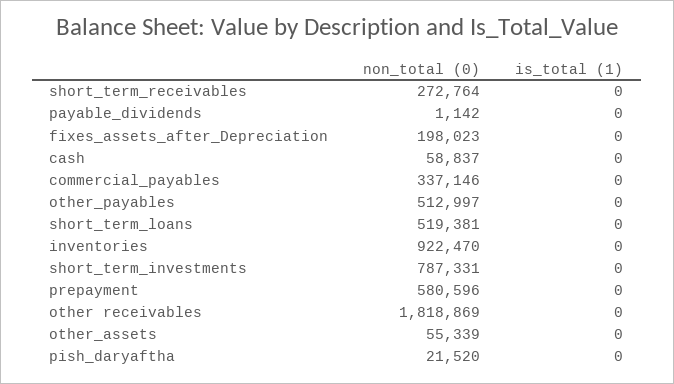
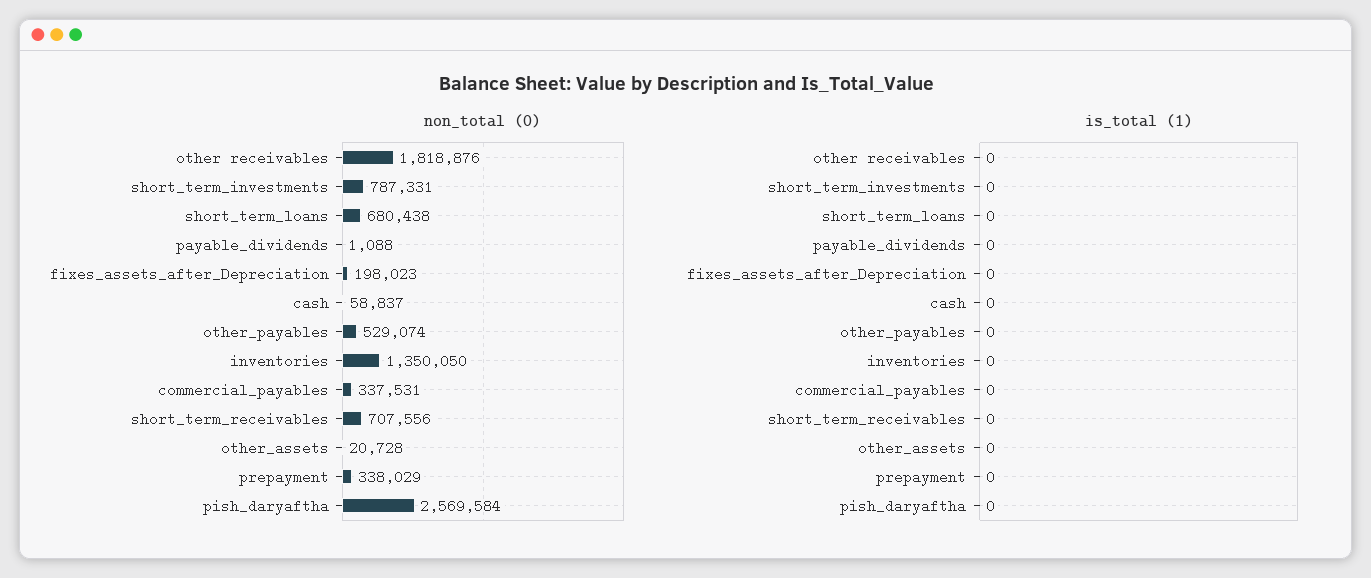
  {
    "non_total (0)": {
-     "short_term_receivables": 272764,
+     "short_term_receivables": 707556,
-     "payable_dividends": 1142,
+     "payable_dividends": 1088,
      "fixes_assets_after_Depreciation": 198023,
      "cash": 58837,
-     "commercial_payables": 337146,
+     "commercial_payables": 337531,
-     "other_payables": 512997,
+     "other_payables": 529074,
-     "short_term_loans": 519381,
+     "short_term_loans": 680438,
-     "inventories": 922470,
+     "inventories": 1350050,
      "short_term_investments": 787331,
-     "prepayment": 580596,
+     "prepayment": 338029,
-     "other receivables": 1818869,
+     "other receivables": 1818876,
-     "other_assets": 55339,
+     "other_assets": 20728,
-     "pish_daryaftha": 21520
+     "pish_daryaftha": 2569584
    },
    "is_total (1)": {
      "short_term_receivables": 0,
      "payable_dividends": 0,
      "fixes_assets_after_Depreciation": 0,
      "cash": 0,
      "commercial_payables": 0,
      "other_payables": 0,
      "short_term_loans": 0,
      "inventories": 0,
      "short_term_investments": 0,
      "prepayment": 0,
      "other receivables": 0,
      "other_assets": 0,
      "pish_daryaftha": 0
    }
  }

